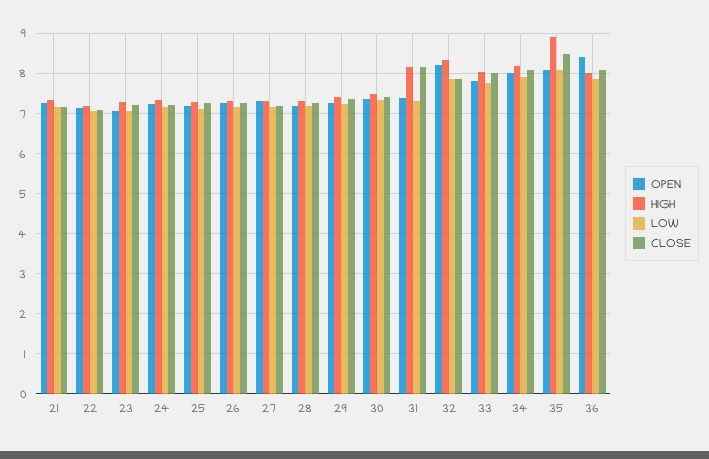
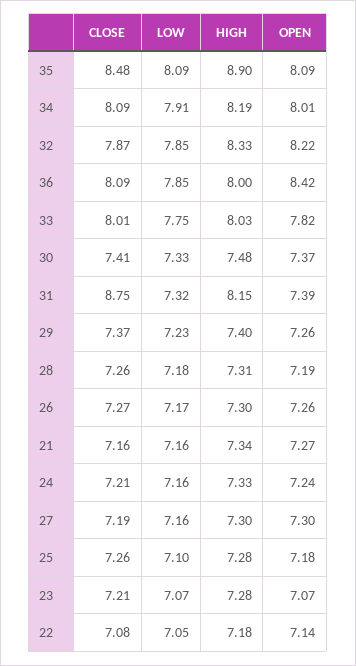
  {
    "OPEN": {
      "21": 7.27,
      "22": 7.14,
      "23": 7.07,
      "24": 7.24,
      "25": 7.18,
      "26": 7.26,
      "27": 7.3,
      "28": 7.19,
      "29": 7.26,
      "30": 7.37,
      "31": 7.39,
      "32": 8.22,
      "33": 7.82,
      "34": 8.01,
      "35": 8.09,
      "36": 8.42
    },
    "HIGH": {
      "21": 7.34,
      "22": 7.18,
      "23": 7.28,
      "24": 7.33,
      "25": 7.28,
      "26": 7.3,
      "27": 7.3,
      "28": 7.31,
      "29": 7.4,
      "30": 7.48,
      "31": 8.15,
      "32": 8.33,
      "33": 8.03,
      "34": 8.19,
      "35": 8.9,
      "36": 8
    },
    "LOW": {
      "21": 7.16,
      "22": 7.05,
      "23": 7.07,
      "24": 7.16,
      "25": 7.1,
      "26": 7.17,
      "27": 7.16,
      "28": 7.18,
      "29": 7.23,
      "30": 7.33,
      "31": 7.32,
      "32": 7.85,
      "33": 7.75,
      "34": 7.91,
      "35": 8.09,
      "36": 7.85
    },
    "CLOSE": {
      "21": 7.16,
      "22": 7.08,
      "23": 7.21,
      "24": 7.21,
      "25": 7.26,
      "26": 7.27,
      "27": 7.19,
      "28": 7.26,
      "29": 7.37,
      "30": 7.41,
-     "31": 8.2,
+     "31": 8.75,
      "32": 7.87,
      "33": 8.01,
      "34": 8.09,
      "35": 8.48,
      "36": 8.09
    }
  }

